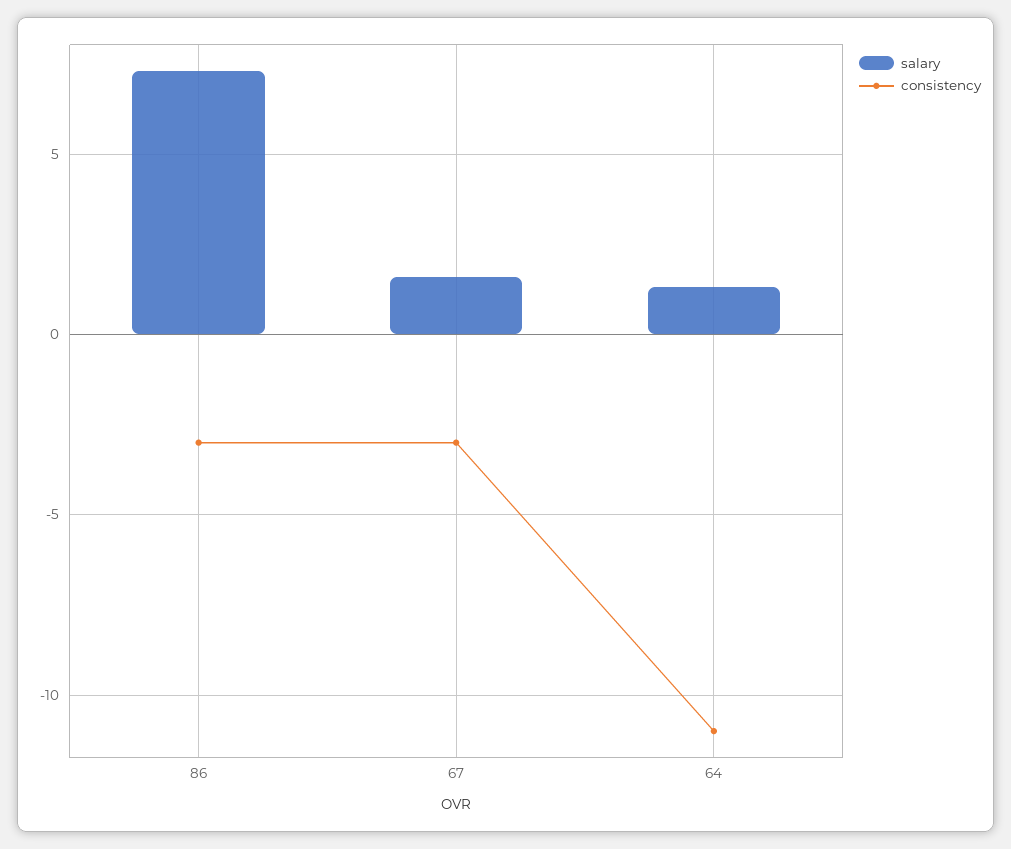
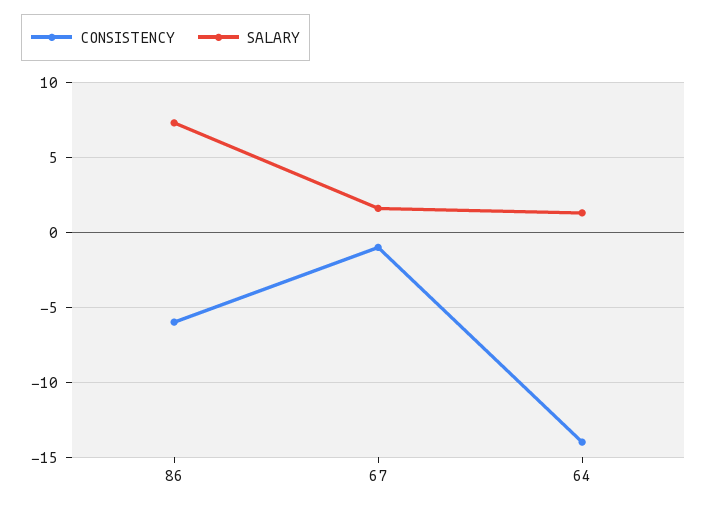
  {
    "salary": {
      "86": 7.5,
      "67": 1.5,
      "64": 1.5
    },
    "consistency": {
-     "86": -3,
+     "86": -6,
-     "67": -3,
+     "67": -1,
-     "64": -11
+     "64": -14
    }
  }

